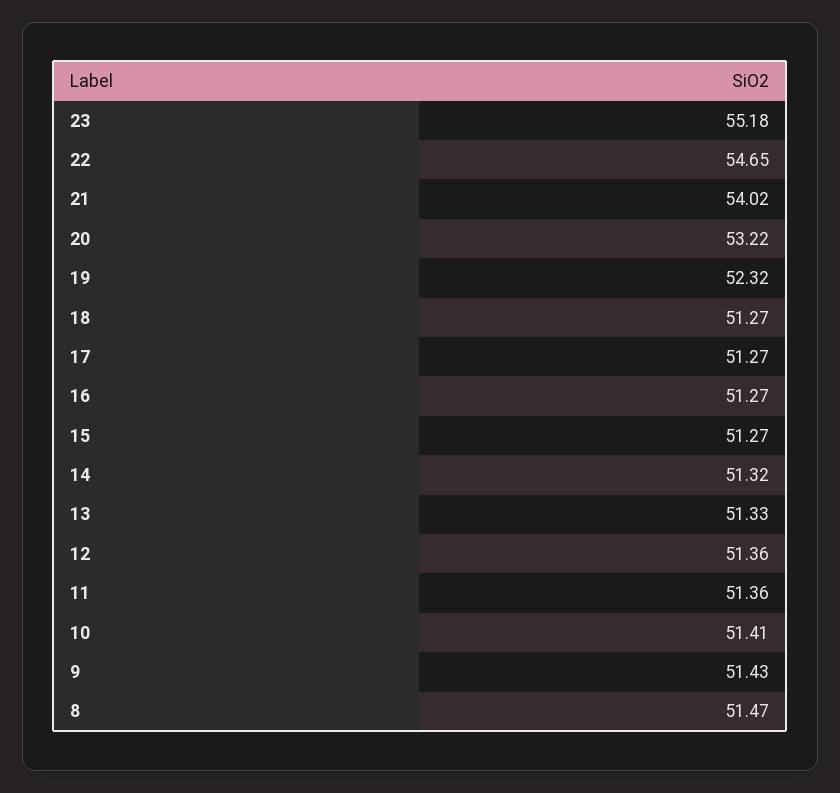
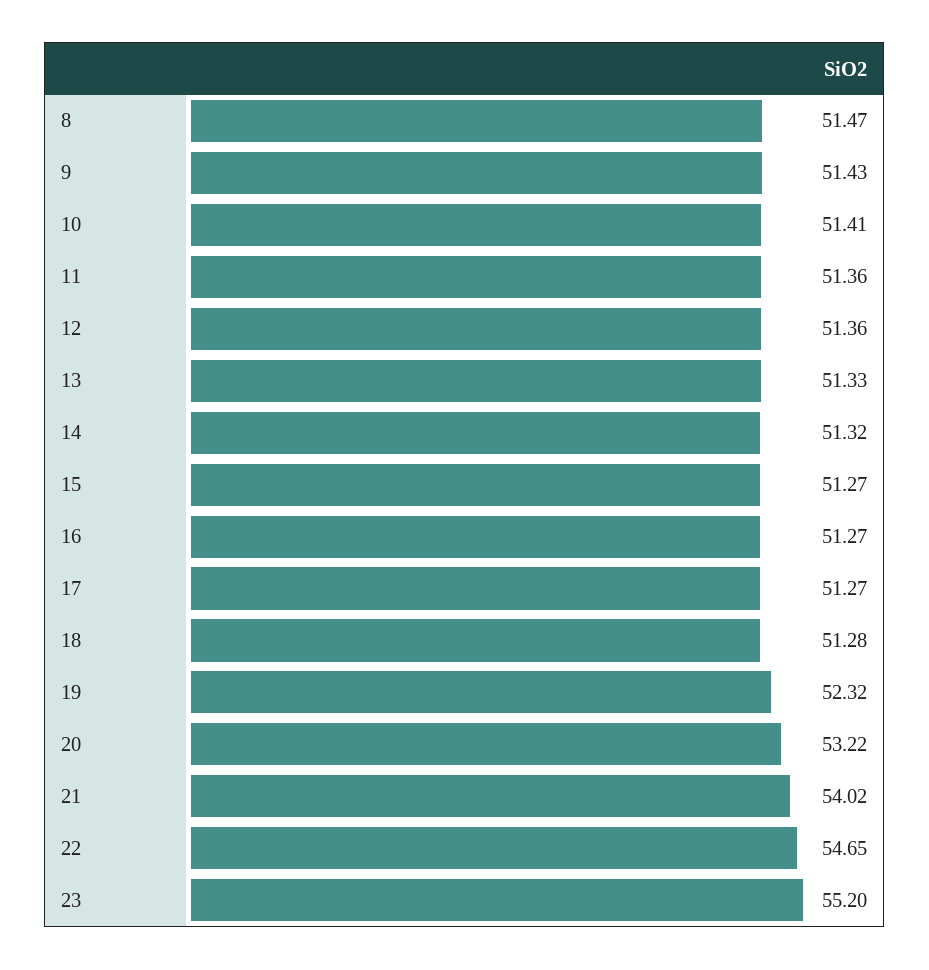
  {
-   "23": 55.18,
+   "23": 55.2,
    "22": 54.65,
    "21": 54.02,
    "20": 53.22,
    "19": 52.32,
-   "18": 51.27,
+   "18": 51.28,
    "17": 51.27,
    "16": 51.27,
    "15": 51.27,
    "14": 51.32,
    "13": 51.33,
    "12": 51.36,
    "11": 51.36,
    "10": 51.41,
    "9": 51.43,
    "8": 51.47
  }

